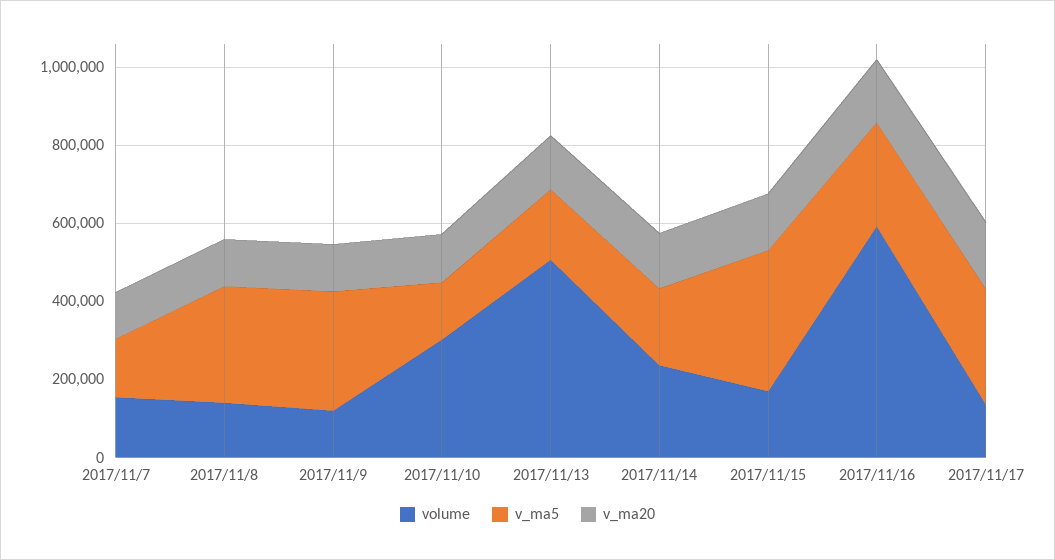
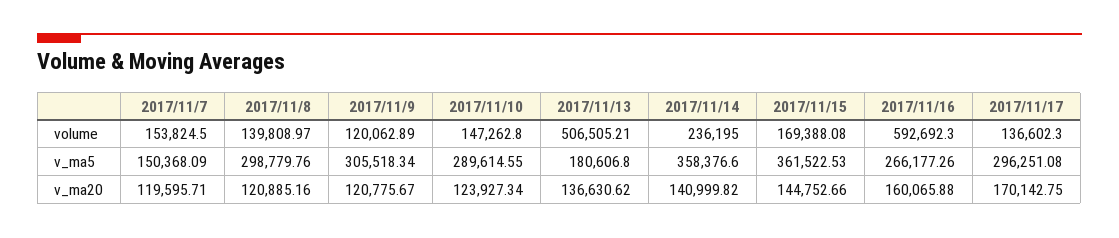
  {
    "volume": {
      "2017/11/7": 153824.5,
      "2017/11/8": 139808.97,
      "2017/11/9": 120062.89,
-     "2017/11/10": 300000,
+     "2017/11/10": 147262.8,
      "2017/11/13": 506505.21,
      "2017/11/14": 236195,
      "2017/11/15": 169388.08,
      "2017/11/16": 592692.3,
      "2017/11/17": 136602.3
    },
    "v_ma5": {
      "2017/11/7": 150368.09,
      "2017/11/8": 298779.76,
      "2017/11/9": 305518.34,
-     "2017/11/10": 150000,
+     "2017/11/10": 289614.55,
      "2017/11/13": 180606.8,
-     "2017/11/14": 200000,
+     "2017/11/14": 358376.6,
      "2017/11/15": 361522.53,
      "2017/11/16": 266177.26,
      "2017/11/17": 296251.08
    },
    "v_ma20": {
      "2017/11/7": 119595.71,
      "2017/11/8": 120885.16,
      "2017/11/9": 120775.67,
      "2017/11/10": 123927.34,
      "2017/11/13": 136630.62,
      "2017/11/14": 140999.82,
      "2017/11/15": 144752.66,
      "2017/11/16": 160065.88,
      "2017/11/17": 170142.75
    }
  }

